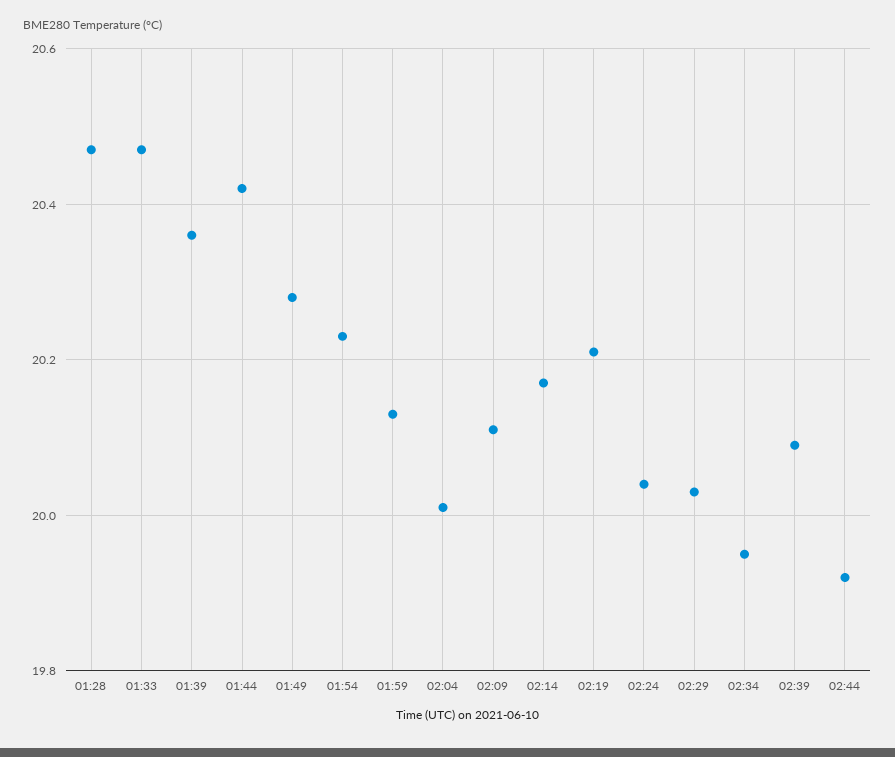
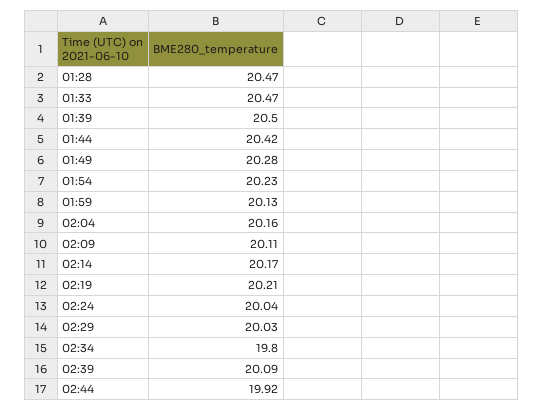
  {
    "01:28": 20.47,
    "01:33": 20.47,
-   "01:39": 20.35,
+   "01:39": 20.5,
    "01:44": 20.42,
    "01:49": 20.28,
    "01:54": 20.23,
    "01:59": 20.13,
-   "02:04": 20,
+   "02:04": 20.16,
    "02:09": 20.11,
    "02:14": 20.17,
    "02:19": 20.21,
    "02:24": 20.04,
    "02:29": 20.03,
-   "02:34": 19.95,
+   "02:34": 19.8,
    "02:39": 20.09,
    "02:44": 19.92
  }

